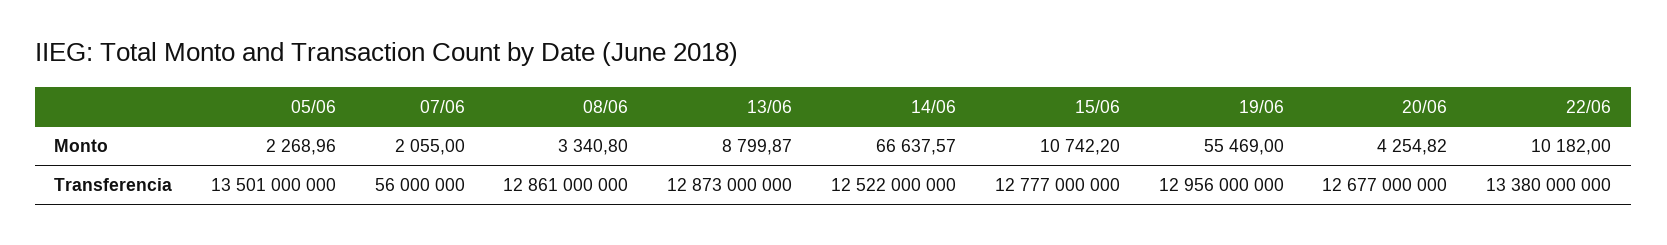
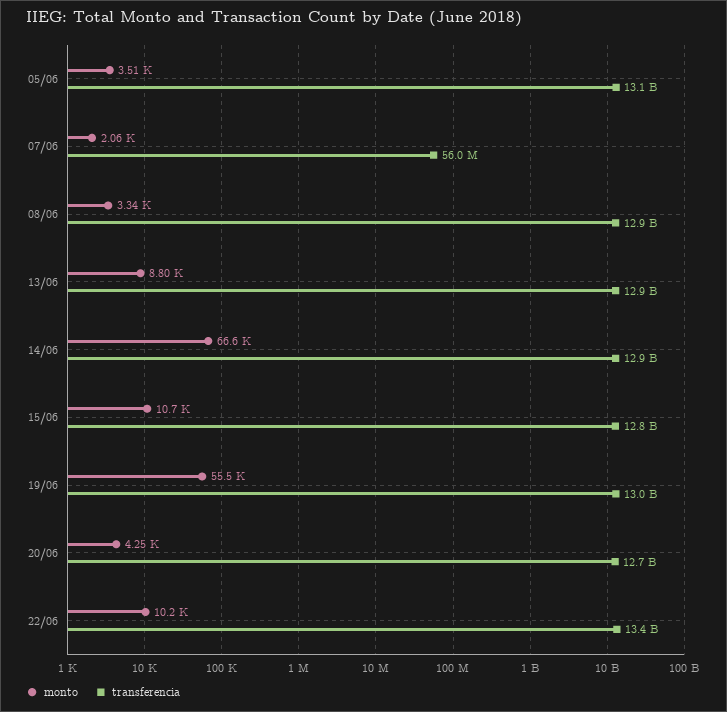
  {
    "Monto": {
-     "05/06": 2268.96,
+     "05/06": 3510,
      "07/06": 2055,
      "08/06": 3340.8,
      "13/06": 8799.87,
      "14/06": 66637.57,
      "15/06": 10742.2,
      "19/06": 55469,
      "20/06": 4254.82,
      "22/06": 10182
    },
    "Transferencia": {
-     "05/06": 13501000000,
+     "05/06": 13100000000,
      "07/06": 56000000,
      "08/06": 12861000000,
      "13/06": 12873000000,
-     "14/06": 12522000000,
+     "14/06": 12900000000,
      "15/06": 12777000000,
      "19/06": 12956000000,
      "20/06": 12677000000,
      "22/06": 13380000000
    }
  }

